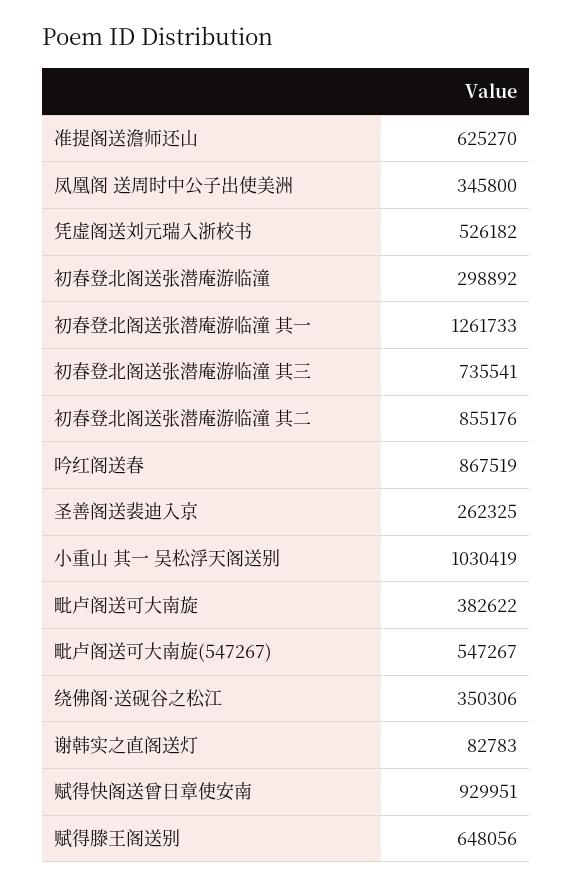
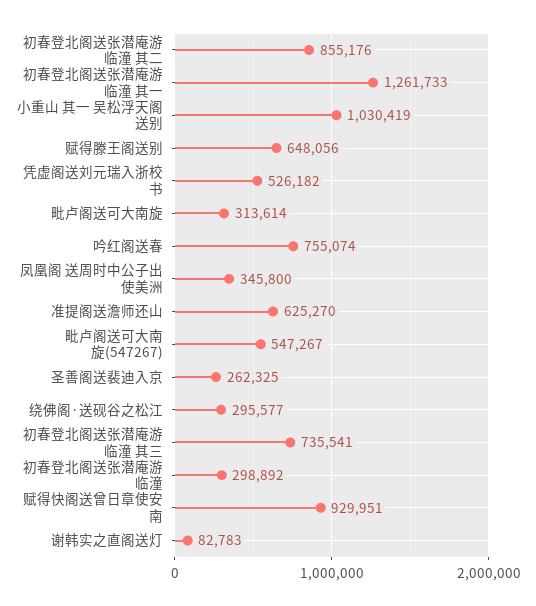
  {
    "准提阁送澹师还山": 625270,
    "凤凰阁 送周时中公子出使美洲": 345800,
    "凭虚阁送刘元瑞入浙校书": 526182,
    "初春登北阁送张潜庵游临潼": 298892,
    "初春登北阁送张潜庵游临潼 其一": 1261733,
    "初春登北阁送张潜庵游临潼 其三": 735541,
    "初春登北阁送张潜庵游临潼 其二": 855176,
-   "吟红阁送春": 867519,
+   "吟红阁送春": 755074,
    "圣善阁送裴迪入京": 262325,
    "小重山 其一 吴松浮天阁送别": 1030419,
-   "毗卢阁送可大南旋": 382622,
+   "毗卢阁送可大南旋": 313614,
    "毗卢阁送可大南旋(547267)": 547267,
-   "绕佛阁·送砚谷之松江": 350306,
+   "绕佛阁·送砚谷之松江": 295577,
    "谢韩实之直阁送灯": 82783,
    "赋得快阁送曾日章使安南": 929951,
    "赋得滕王阁送别": 648056
  }

